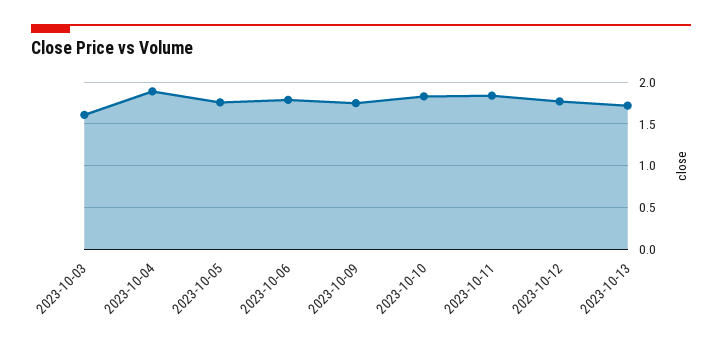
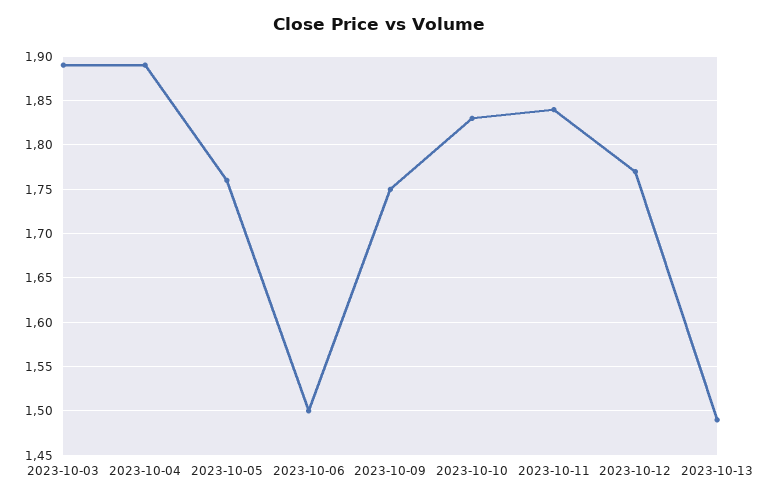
  {
-   "2023-10-03": 1.6,
+   "2023-10-03": 1.89,
    "2023-10-04": 1.89,
    "2023-10-05": 1.76,
-   "2023-10-06": 1.8,
+   "2023-10-06": 1.5,
    "2023-10-09": 1.75,
    "2023-10-10": 1.83,
    "2023-10-11": 1.84,
    "2023-10-12": 1.77,
-   "2023-10-13": 1.7
+   "2023-10-13": 1.49
  }

